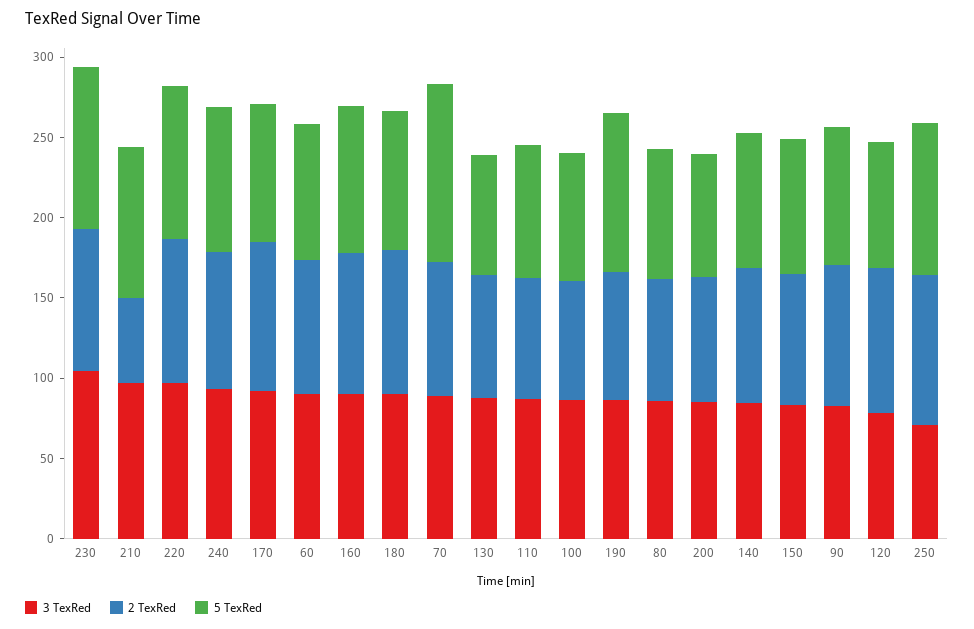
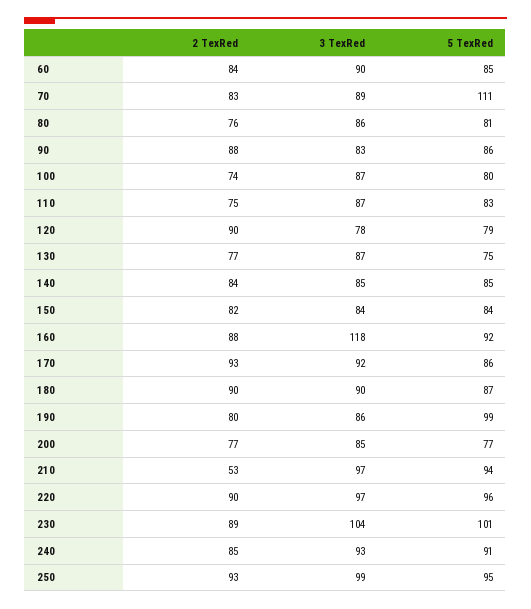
  {
    "3 TexRed": {
      "230": 104,
      "210": 97,
      "220": 97,
      "240": 93,
      "170": 92,
      "60": 90,
-     "160": 90,
+     "160": 118,
      "180": 90,
      "70": 89,
      "130": 87,
      "110": 87,
      "100": 87,
      "190": 86,
      "80": 86,
      "200": 85,
      "140": 85,
      "150": 84,
      "90": 83,
      "120": 78,
-     "250": 70
+     "250": 99
    },
    "2 TexRed": {
      "230": 89,
      "210": 53,
      "220": 90,
      "240": 85,
      "170": 93,
      "60": 84,
      "160": 88,
      "180": 90,
      "70": 83,
      "130": 77,
      "110": 75,
      "100": 74,
      "190": 80,
      "80": 76,
      "200": 77,
      "140": 84,
      "150": 82,
      "90": 88,
      "120": 90,
      "250": 93
    },
    "5 TexRed": {
      "230": 101,
      "210": 94,
      "220": 96,
      "240": 91,
      "170": 86,
      "60": 85,
      "160": 92,
      "180": 87,
      "70": 111,
      "130": 75,
      "110": 83,
      "100": 80,
      "190": 99,
      "80": 81,
      "200": 77,
      "140": 85,
      "150": 84,
      "90": 86,
      "120": 79,
      "250": 95
    }
  }

